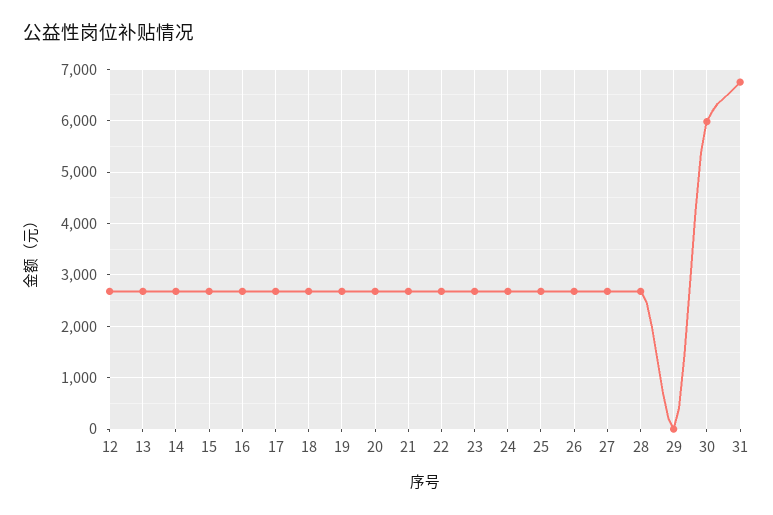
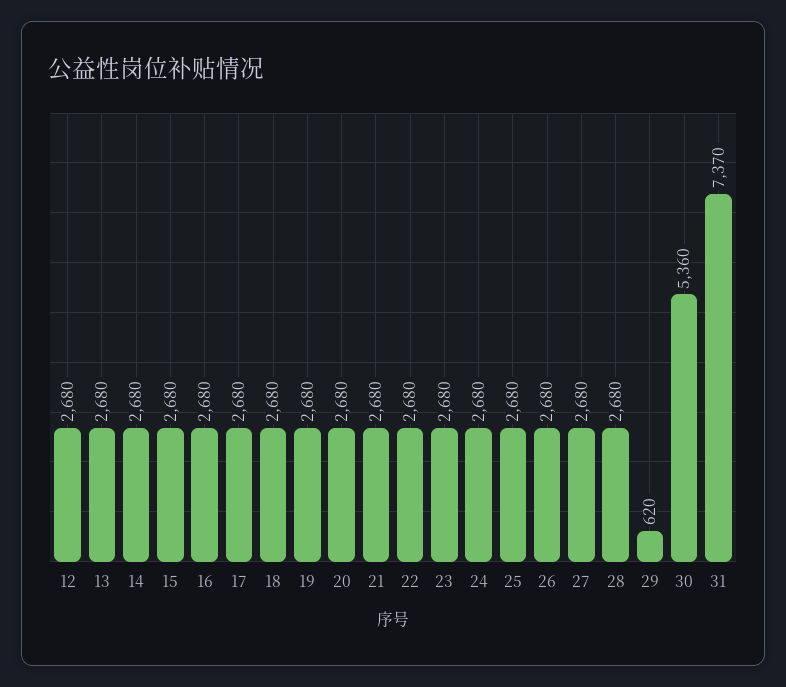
  {
    "12": 2680,
    "13": 2680,
    "14": 2680,
    "15": 2680,
    "16": 2680,
    "17": 2680,
    "18": 2680,
    "19": 2680,
    "20": 2680,
    "21": 2680,
    "22": 2680,
    "23": 2680,
    "24": 2680,
    "25": 2680,
    "26": 2680,
    "27": 2680,
    "28": 2680,
-   "29": 0,
+   "29": 620,
-   "30": 6000,
+   "30": 5360,
-   "31": 6800
+   "31": 7370
  }

